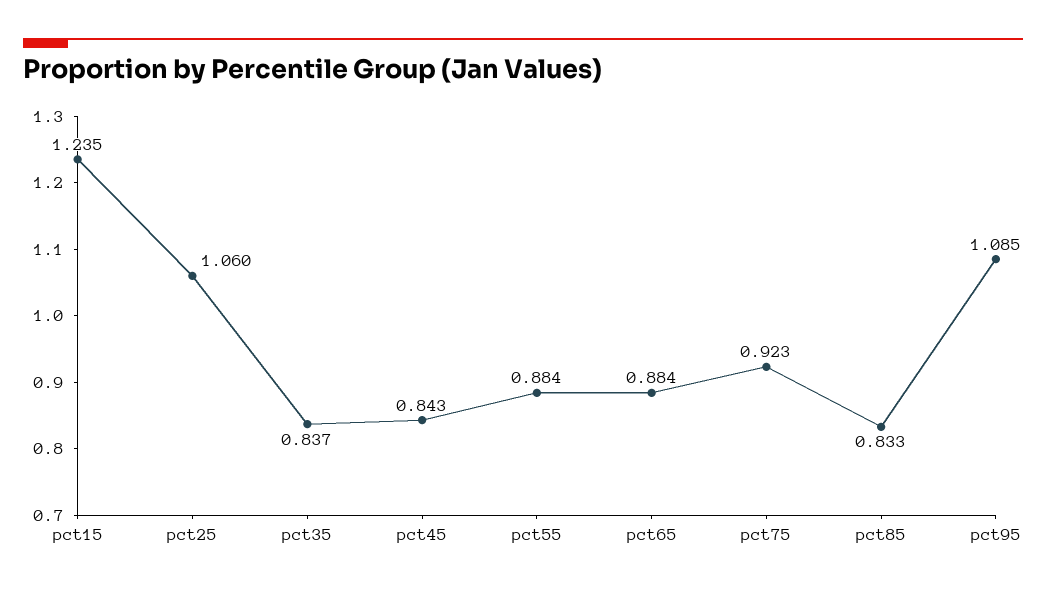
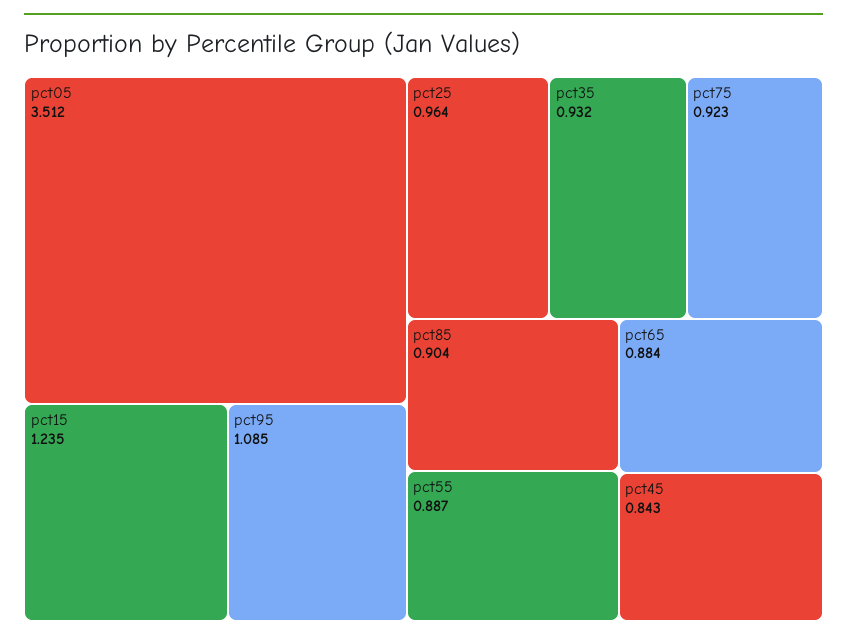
  {
    "pct15": 1.235,
-   "pct25": 1.06,
+   "pct25": 0.964,
-   "pct35": 0.837,
+   "pct35": 0.932,
    "pct45": 0.843,
-   "pct55": 0.884,
+   "pct55": 0.887,
    "pct65": 0.884,
    "pct75": 0.923,
-   "pct85": 0.833,
+   "pct85": 0.904,
-   "pct95": 1.085
+   "pct95": 1.085,
+   "pct05": 3.512
  }

